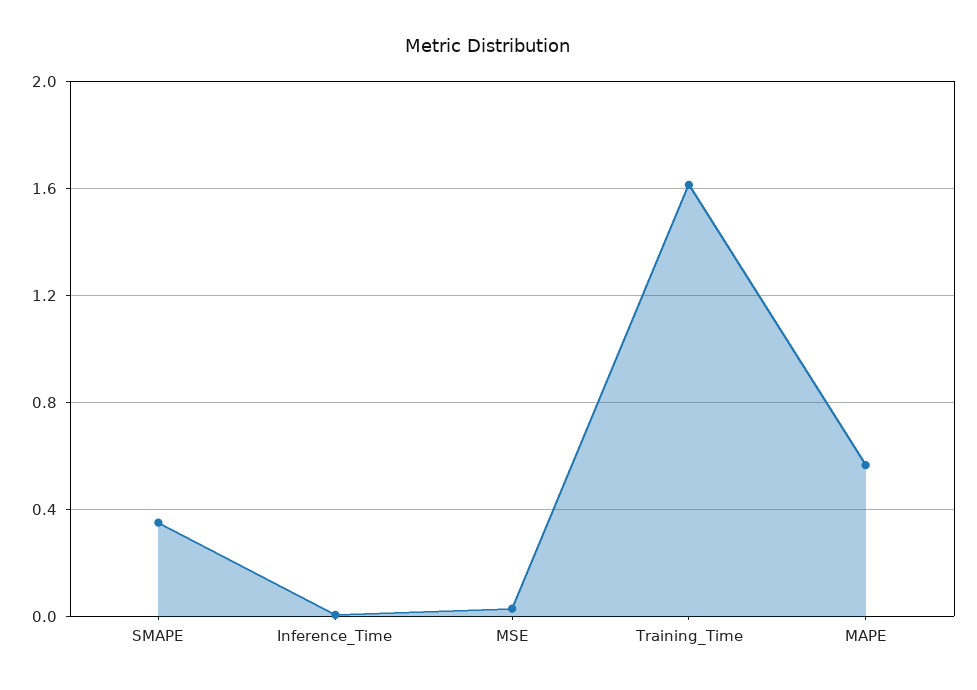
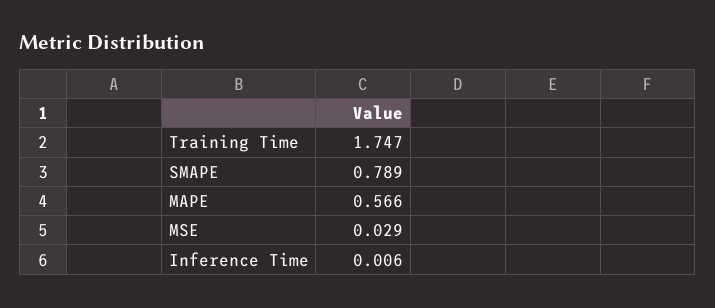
  {
-   "SMAPE": 0.35,
+   "SMAPE": 0.789,
    "Inference_Time": 0.006,
    "MSE": 0.029,
-   "Training_Time": 1.6,
+   "Training_Time": 1.747,
    "MAPE": 0.566
  }

